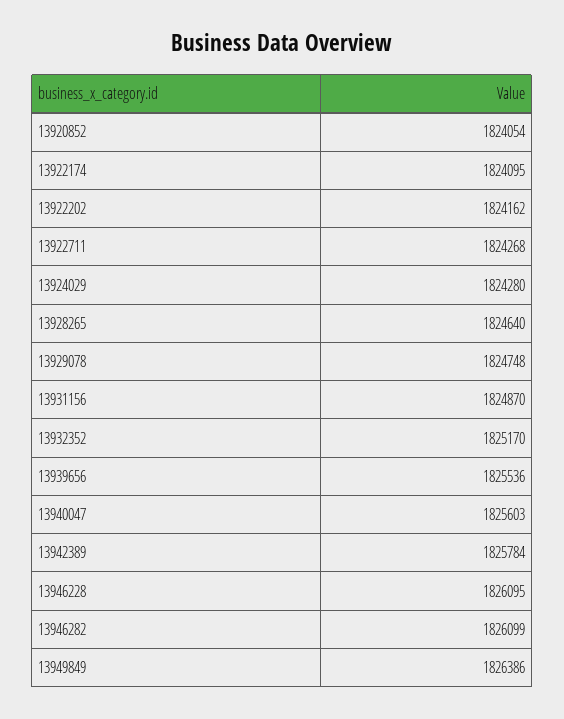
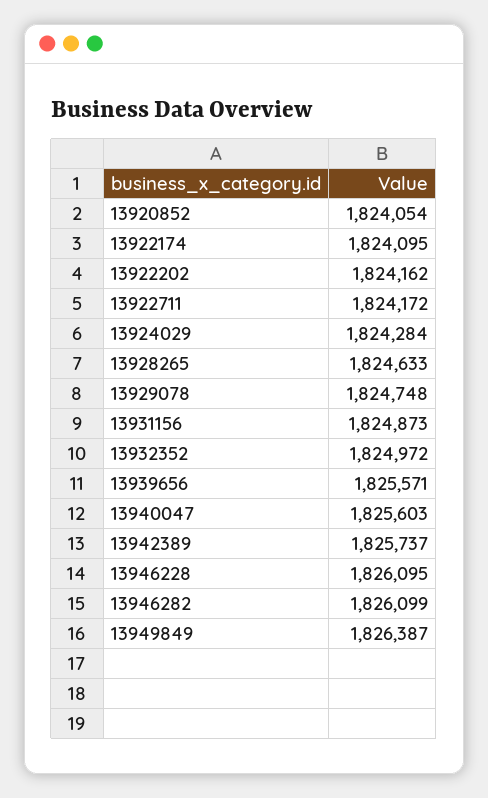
  {
    "13920852": 1824054,
    "13922174": 1824095,
    "13922202": 1824162,
-   "13922711": 1824268,
+   "13922711": 1824172,
-   "13924029": 1824280,
+   "13924029": 1824284,
-   "13928265": 1824640,
+   "13928265": 1824633,
    "13929078": 1824748,
-   "13931156": 1824870,
+   "13931156": 1824873,
-   "13932352": 1825170,
+   "13932352": 1824972,
-   "13939656": 1825536,
+   "13939656": 1825571,
    "13940047": 1825603,
-   "13942389": 1825784,
+   "13942389": 1825737,
    "13946228": 1826095,
    "13946282": 1826099,
-   "13949849": 1826386
+   "13949849": 1826387
  }

